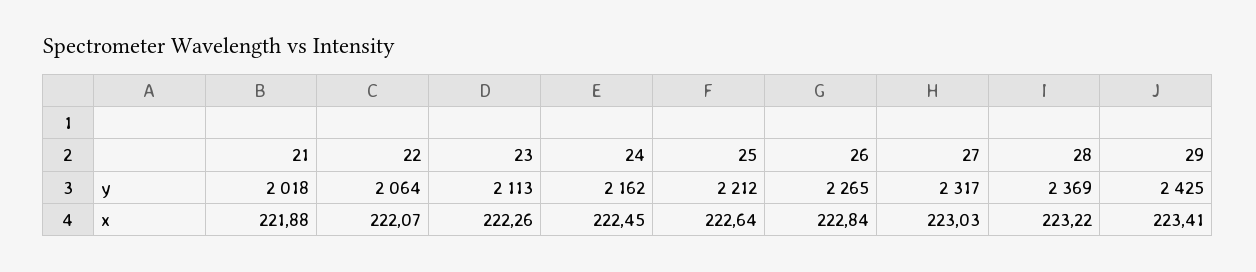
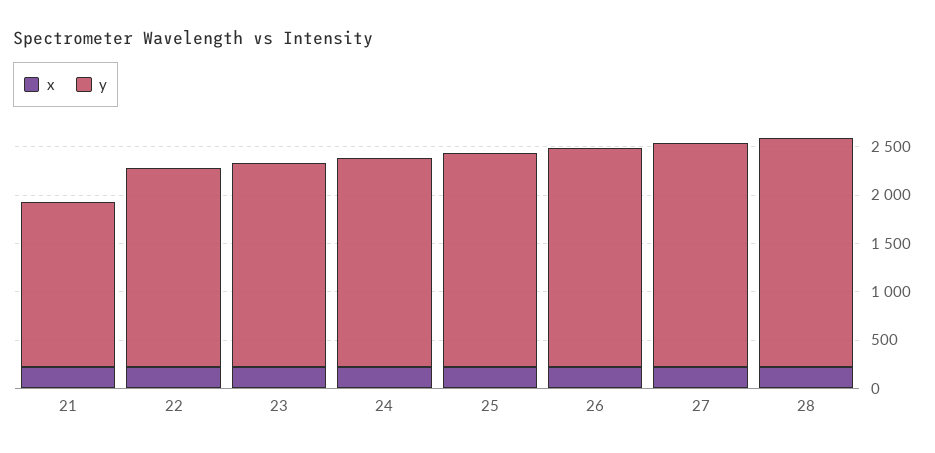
  {
    "y": {
-     "21": 2018,
+     "21": 1700,
      "22": 2064,
      "23": 2113,
      "24": 2162,
      "25": 2212,
      "26": 2265,
      "27": 2317,
-     "28": 2369,
+     "28": 2369
-     "29": 2425
    },
    "x": {
      "21": 221.88,
      "22": 222.07,
      "23": 222.26,
      "24": 222.45,
      "25": 222.64,
      "26": 222.84,
      "27": 223.03,
-     "28": 223.22,
+     "28": 223.22
-     "29": 223.41
    }
  }

